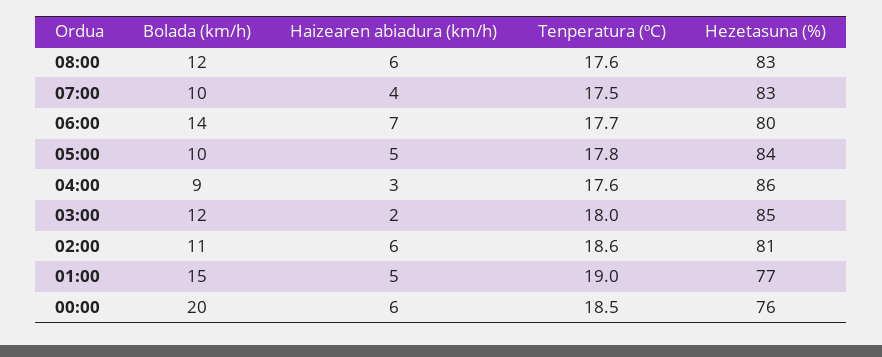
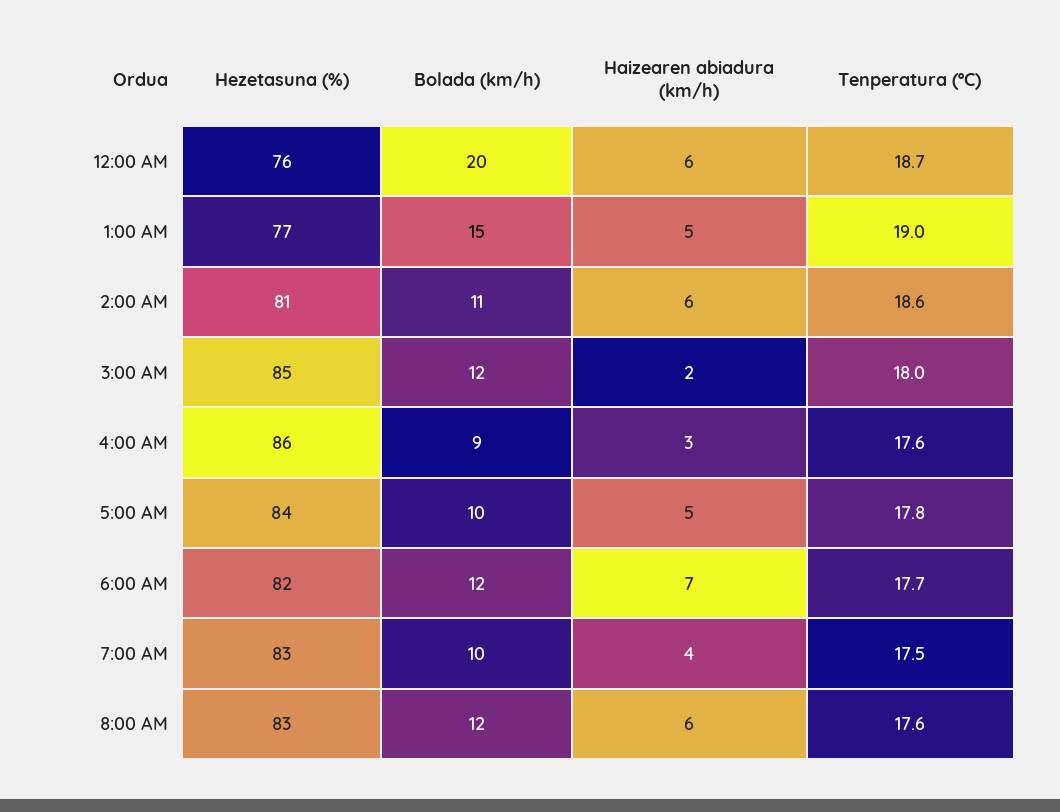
  {
    "Bolada (km/h)": {
      "08:00": 12,
      "07:00": 10,
-     "06:00": 14,
+     "06:00": 12,
      "05:00": 10,
      "04:00": 9,
      "03:00": 12,
      "02:00": 11,
      "01:00": 15,
      "00:00": 20
    },
    "Haizearen abiadura (km/h)": {
      "08:00": 6,
      "07:00": 4,
      "06:00": 7,
      "05:00": 5,
      "04:00": 3,
      "03:00": 2,
      "02:00": 6,
      "01:00": 5,
      "00:00": 6
    },
    "Tenperatura (ºC)": {
      "08:00": 17.6,
      "07:00": 17.5,
      "06:00": 17.7,
      "05:00": 17.8,
      "04:00": 17.6,
      "03:00": 18,
      "02:00": 18.6,
      "01:00": 19,
-     "00:00": 18.5
+     "00:00": 18.7
    },
    "Hezetasuna (%)": {
      "08:00": 83,
      "07:00": 83,
-     "06:00": 80,
+     "06:00": 82,
      "05:00": 84,
      "04:00": 86,
      "03:00": 85,
      "02:00": 81,
      "01:00": 77,
      "00:00": 76
    }
  }

